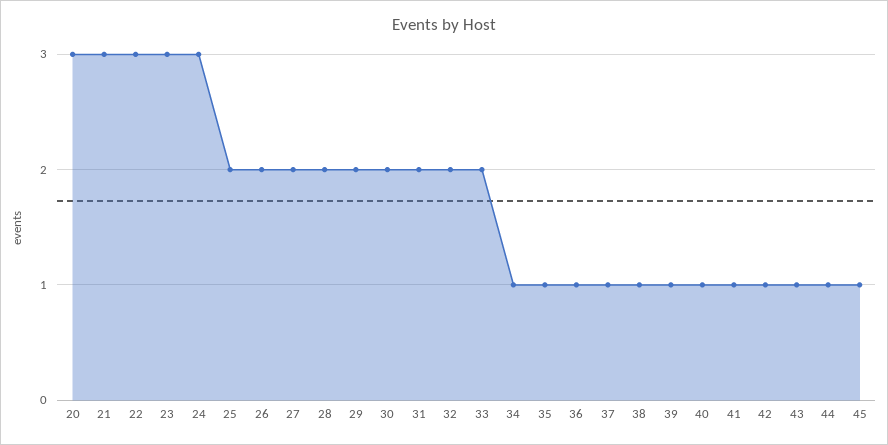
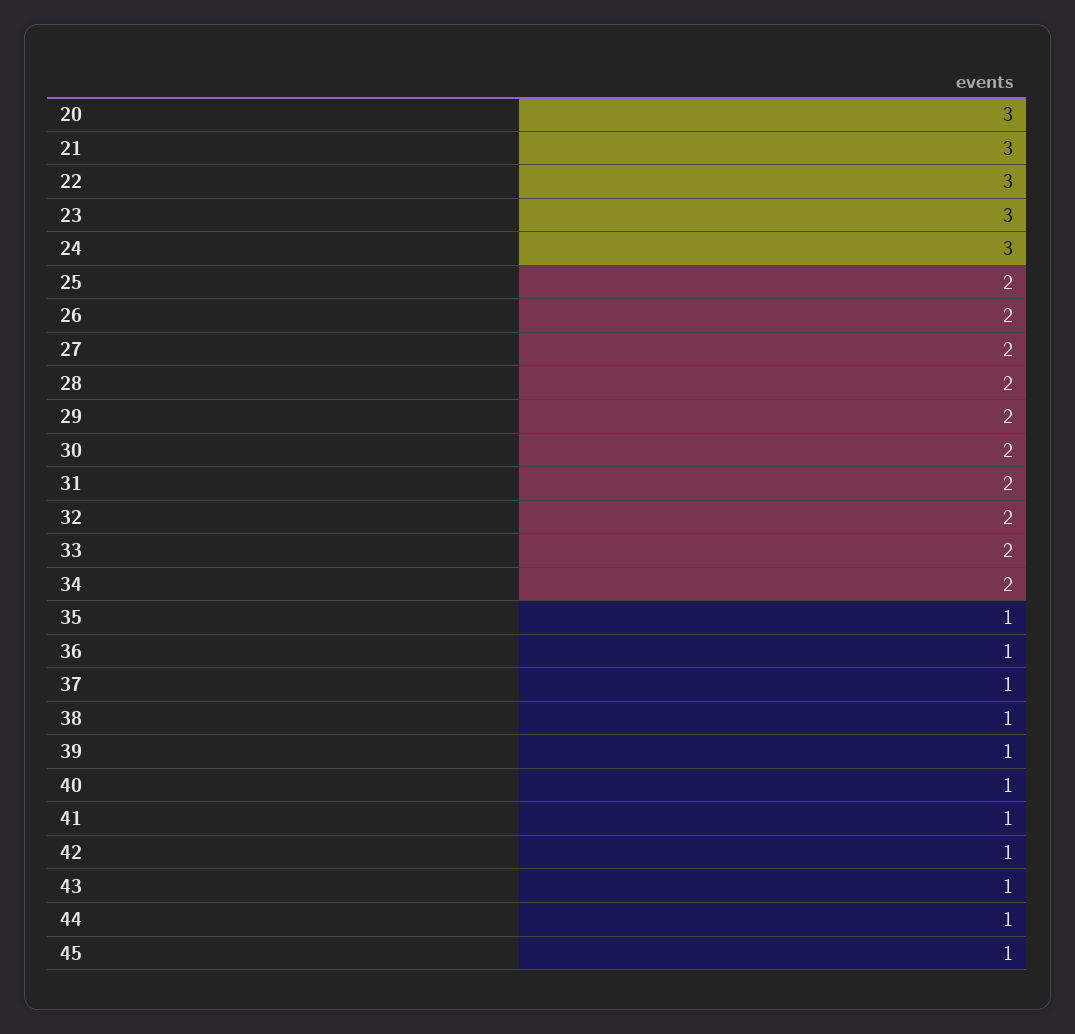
  {
    "20": 3,
    "21": 3,
    "22": 3,
    "23": 3,
    "24": 3,
    "25": 2,
    "26": 2,
    "27": 2,
    "28": 2,
    "29": 2,
    "30": 2,
    "31": 2,
    "32": 2,
    "33": 2,
-   "34": 1,
+   "34": 2,
    "35": 1,
    "36": 1,
    "37": 1,
    "38": 1,
    "39": 1,
    "40": 1,
    "41": 1,
    "42": 1,
    "43": 1,
    "44": 1,
    "45": 1
  }

